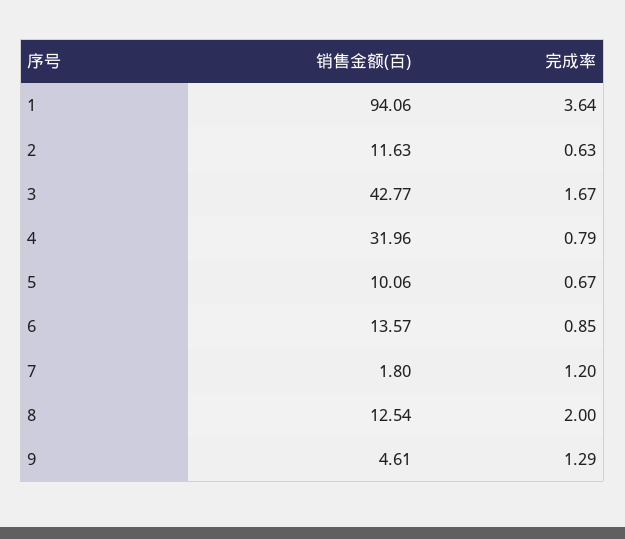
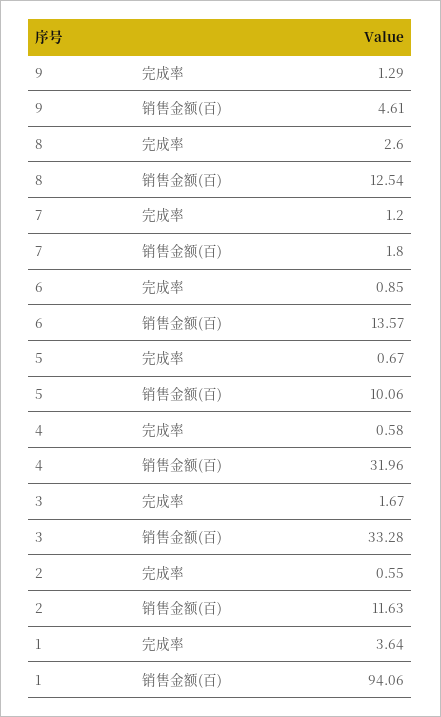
  {
    "销售金额(百)": {
      "1": 94.06,
      "2": 11.63,
-     "3": 42.77,
+     "3": 33.28,
      "4": 31.96,
      "5": 10.06,
      "6": 13.57,
      "7": 1.8,
      "8": 12.54,
      "9": 4.61
    },
    "完成率": {
      "1": 3.64,
-     "2": 0.63,
+     "2": 0.55,
      "3": 1.67,
-     "4": 0.79,
+     "4": 0.58,
      "5": 0.67,
      "6": 0.85,
      "7": 1.2,
-     "8": 2,
+     "8": 2.6,
      "9": 1.29
    }
  }

